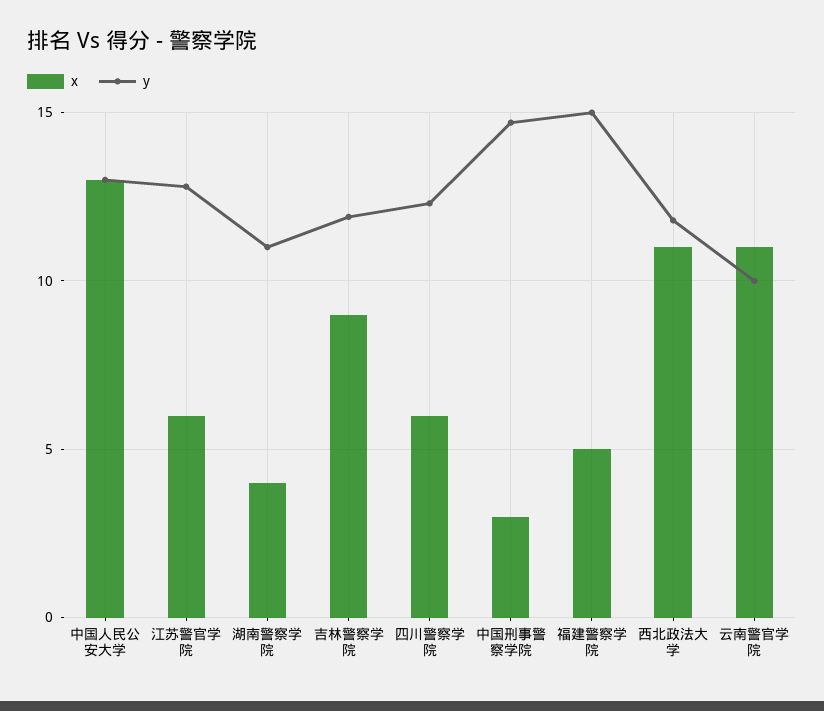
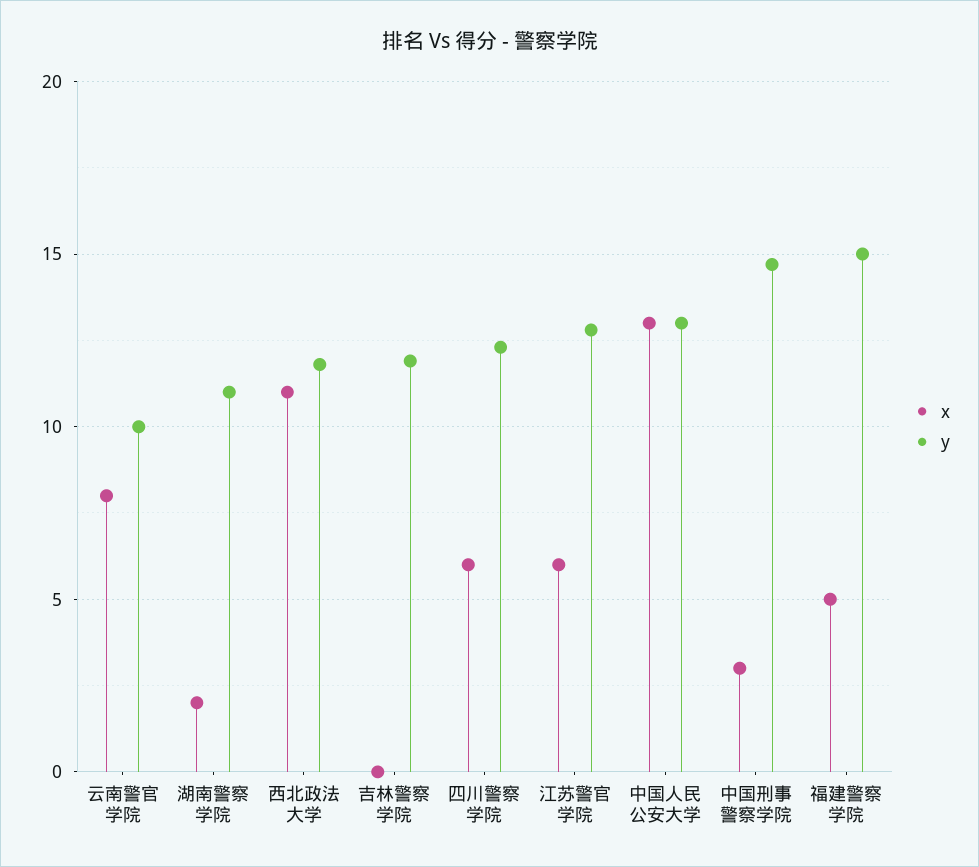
  {
    "x": {
      "中国人民公安大学": 13,
      "江苏警官学院": 6,
-     "湖南警察学院": 4,
+     "湖南警察学院": 2,
-     "吉林警察学院": 9,
+     "吉林警察学院": 0,
      "四川警察学院": 6,
      "中国刑事警察学院": 3,
      "福建警察学院": 5,
      "西北政法大学": 11,
-     "云南警官学院": 11
+     "云南警官学院": 8
    },
    "y": {
      "中国人民公安大学": 13,
      "江苏警官学院": 13,
      "湖南警察学院": 11,
      "吉林警察学院": 12,
      "四川警察学院": 12.5,
      "中国刑事警察学院": 14.5,
      "福建警察学院": 15,
      "西北政法大学": 12,
      "云南警官学院": 10
    }
  }

